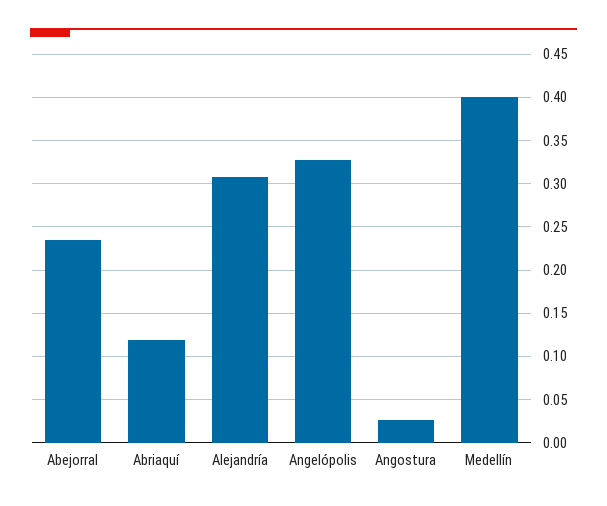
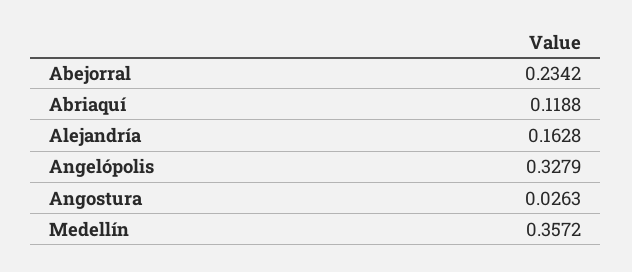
  {
    "Abejorral": 0.2342,
    "Abriaquí": 0.1188,
-   "Alejandría": 0.31,
+   "Alejandría": 0.1628,
    "Angelópolis": 0.3279,
    "Angostura": 0.0263,
-   "Medellín": 0.4
+   "Medellín": 0.3572
  }

